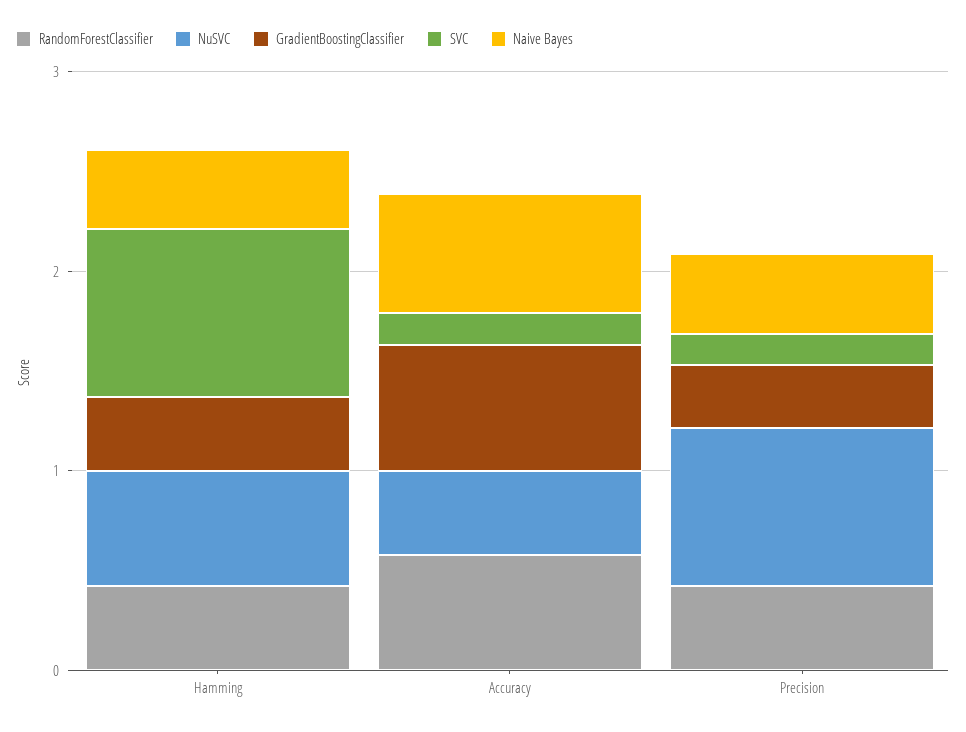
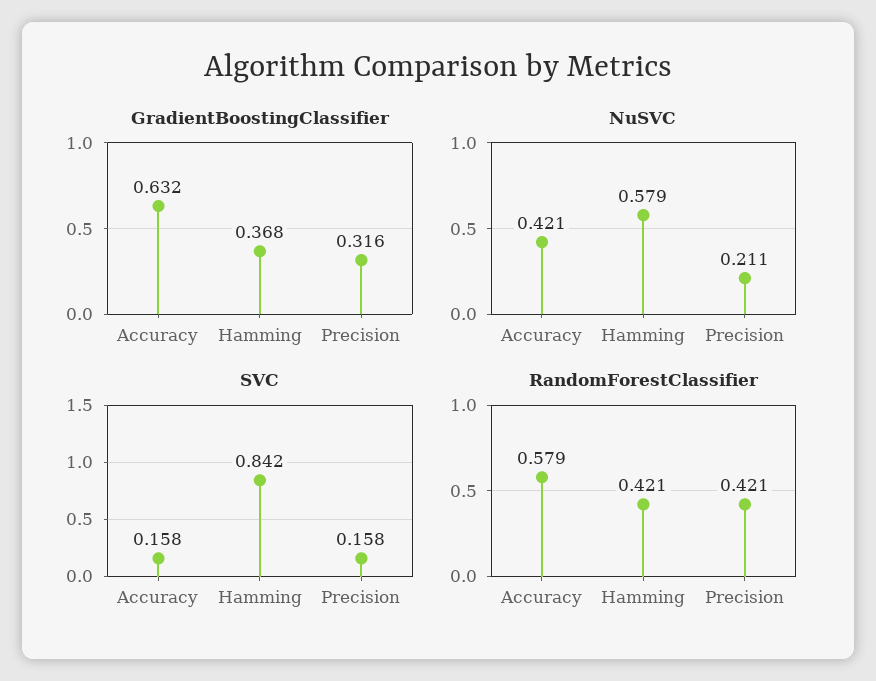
  {
    "RandomForestClassifier": {
      "Hamming": 0.421,
      "Accuracy": 0.579,
      "Precision": 0.421
    },
    "NuSVC": {
      "Hamming": 0.579,
      "Accuracy": 0.421,
-     "Precision": 0.8
+     "Precision": 0.211
    },
    "GradientBoostingClassifier": {
      "Hamming": 0.368,
      "Accuracy": 0.632,
      "Precision": 0.316
    },
    "SVC": {
      "Hamming": 0.842,
      "Accuracy": 0.158,
      "Precision": 0.158
-   },
+   }
-   "Naive Bayes": {
-     "Hamming": 0.4,
-     "Accuracy": 0.6,
-     "Precision": 0.4
-   }
  }

